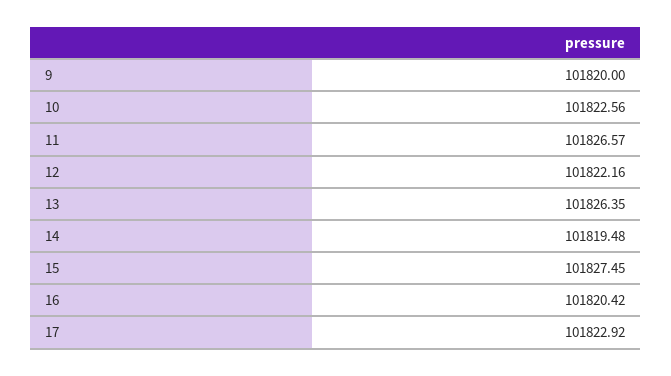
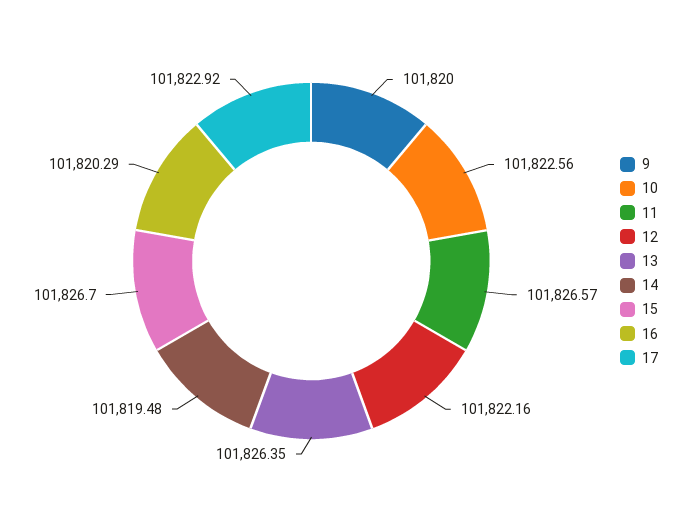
  {
    "9": 101820,
    "10": 101822.56,
    "11": 101826.57,
    "12": 101822.16,
    "13": 101826.35,
    "14": 101819.48,
-   "15": 101827.45,
+   "15": 101826.7,
-   "16": 101820.42,
+   "16": 101820.29,
    "17": 101822.92
  }

